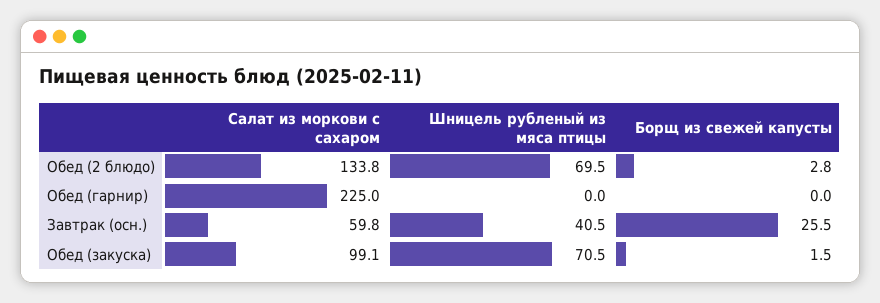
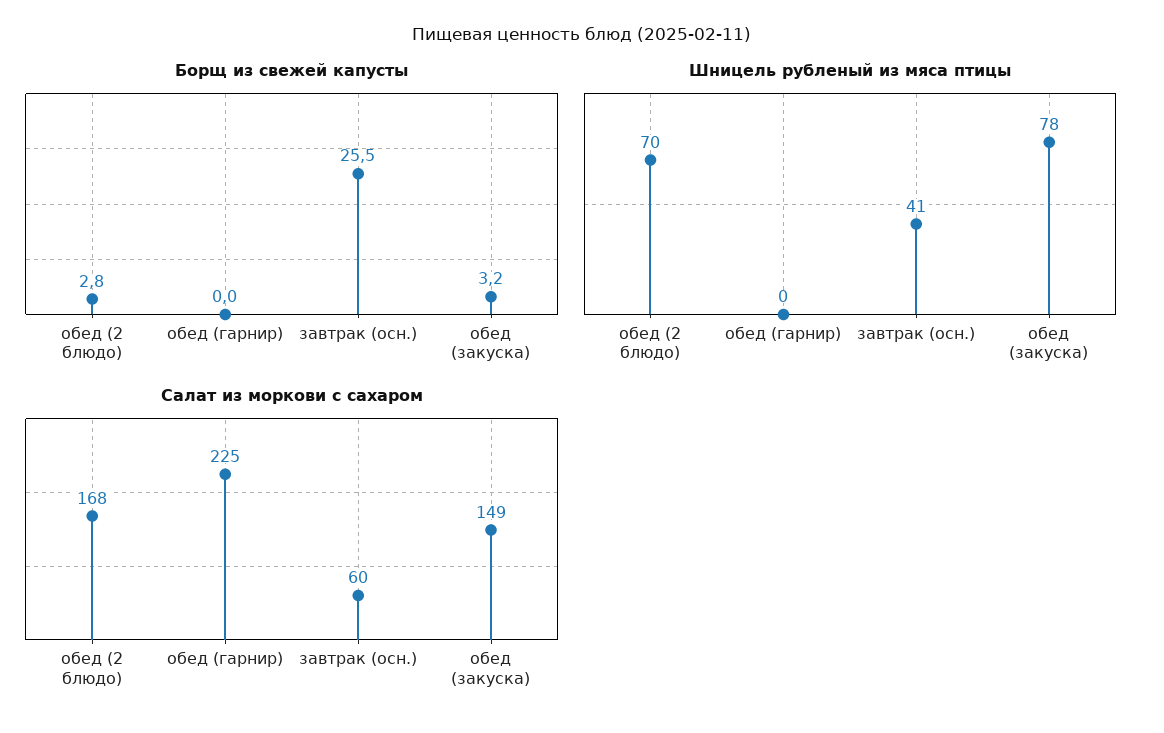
  {
    "Салат из моркови с сахаром": {
-     "Обед (2 блюдо)": 133.8,
+     "Обед (2 блюдо)": 168,
      "Обед (гарнир)": 225,
      "Завтрак (осн.)": 59.8,
-     "Обед (закуска)": 99.1
+     "Обед (закуска)": 149
    },
    "Шницель рубленый из мяса птицы": {
      "Обед (2 блюдо)": 69.5,
      "Обед (гарнир)": 0,
      "Завтрак (осн.)": 40.5,
-     "Обед (закуска)": 70.5
+     "Обед (закуска)": 78
    },
    "Борщ из свежей капусты": {
      "Обед (2 блюдо)": 2.8,
      "Обед (гарнир)": 0,
      "Завтрак (осн.)": 25.5,
-     "Обед (закуска)": 1.5
+     "Обед (закуска)": 3.2
    }
  }

